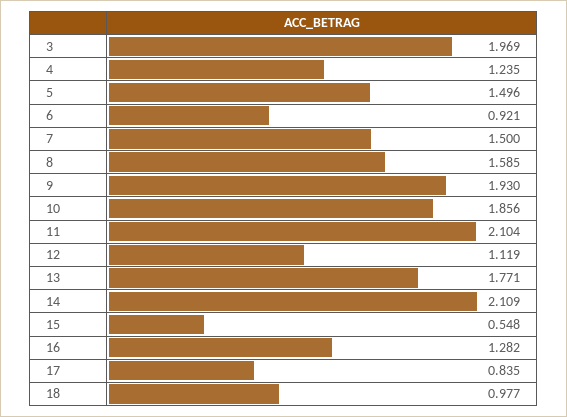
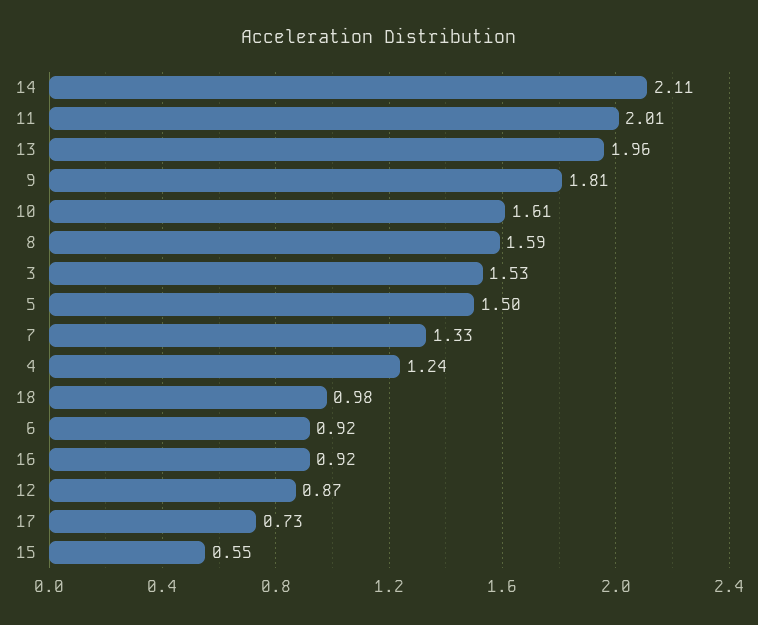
  {
-   "3": 1.969,
+   "3": 1.53,
    "4": 1.235,
    "5": 1.496,
    "6": 0.921,
-   "7": 1.5,
+   "7": 1.33,
    "8": 1.585,
-   "9": 1.93,
+   "9": 1.81,
-   "10": 1.856,
+   "10": 1.61,
-   "11": 2.104,
+   "11": 2.01,
-   "12": 1.119,
+   "12": 0.87,
-   "13": 1.771,
+   "13": 1.96,
    "14": 2.109,
    "15": 0.548,
-   "16": 1.282,
+   "16": 0.92,
-   "17": 0.835,
+   "17": 0.73,
    "18": 0.977
  }

